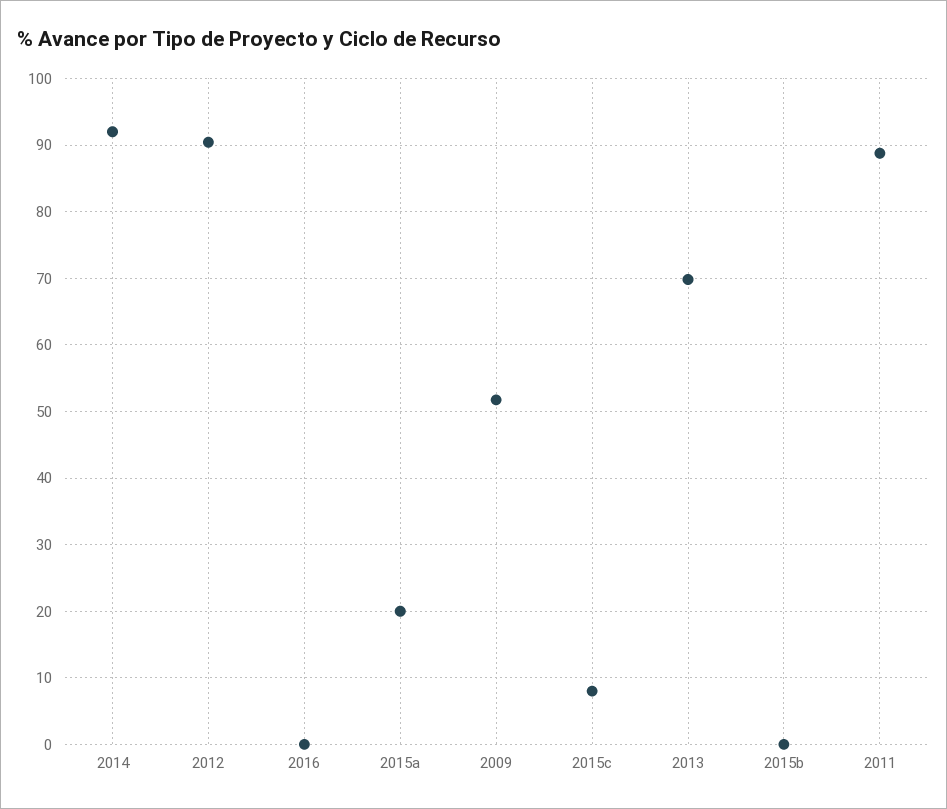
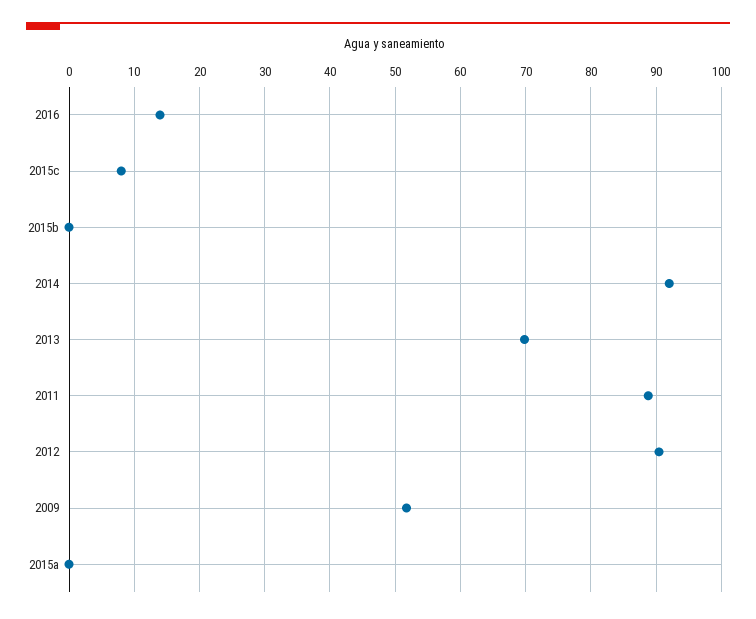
  {
    "2014": 92,
    "2012": 90,
-   "2016": 0,
+   "2016": 14,
-   "2015a": 20,
+   "2015a": 0,
    "2009": 52,
    "2015c": 8,
    "2013": 70,
    "2015b": 0,
    "2011": 89
  }

